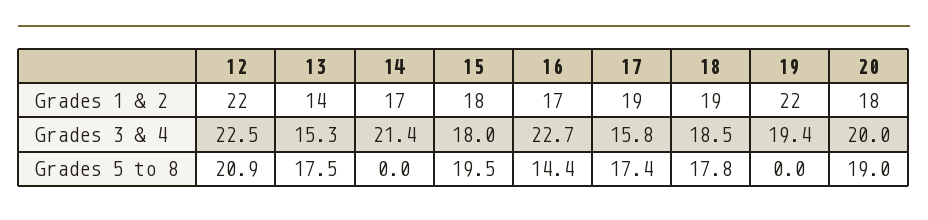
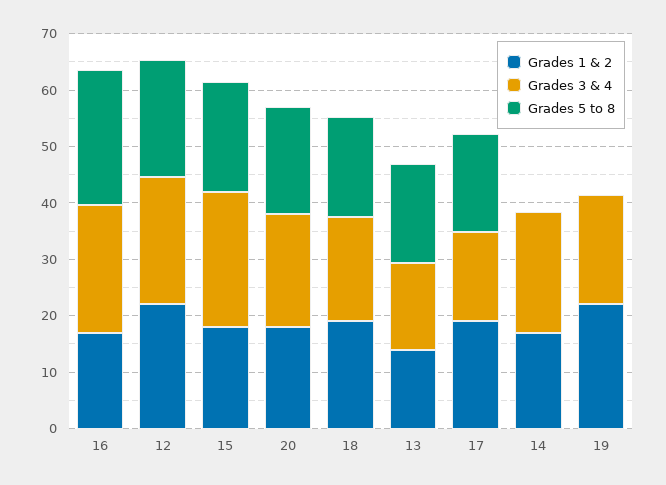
  {
    "Grades 1 & 2": {
      "12": 22,
      "13": 14,
      "14": 17,
      "15": 18,
      "16": 17,
      "17": 19,
      "18": 19,
      "19": 22,
      "20": 18
    },
    "Grades 3 & 4": {
      "12": 22.5,
      "13": 15.3,
      "14": 21.4,
-     "15": 18,
+     "15": 24,
      "16": 22.7,
      "17": 15.8,
      "18": 18.5,
      "19": 19.4,
      "20": 20
    },
    "Grades 5 to 8": {
      "12": 20.9,
      "13": 17.5,
      "14": 0,
      "15": 19.5,
-     "16": 14.4,
+     "16": 24,
      "17": 17.4,
      "18": 17.8,
      "19": 0,
      "20": 19
    }
  }

